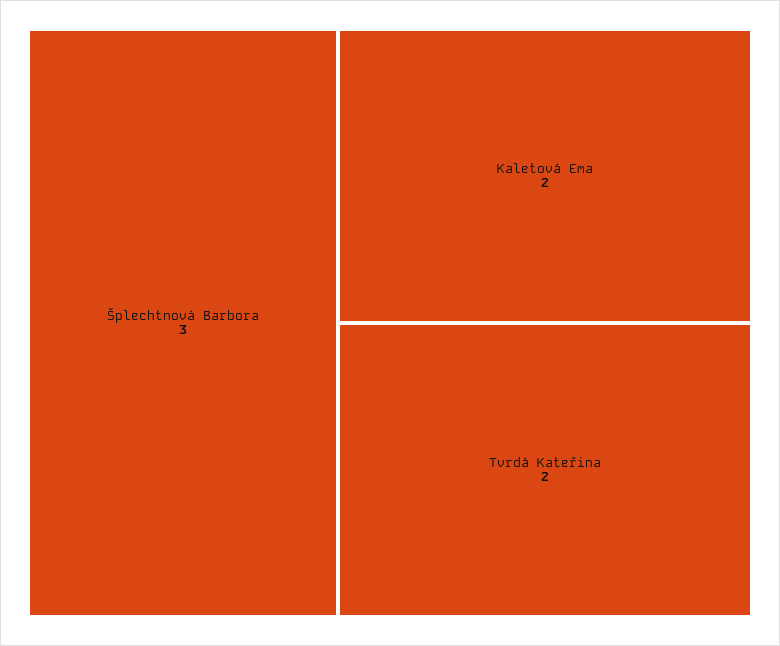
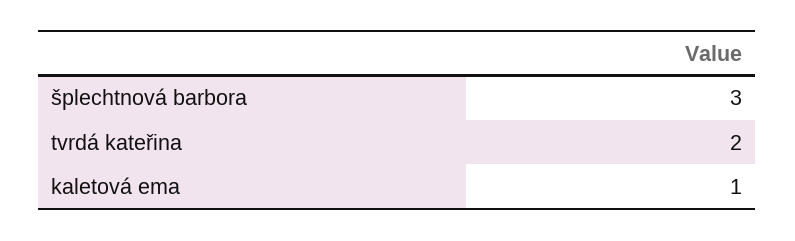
  {
    "Šplechtnová Barbora": 3,
-   "Kaletová Ema": 2,
+   "Kaletová Ema": 1,
    "Tvrdá Kateřina": 2
  }

